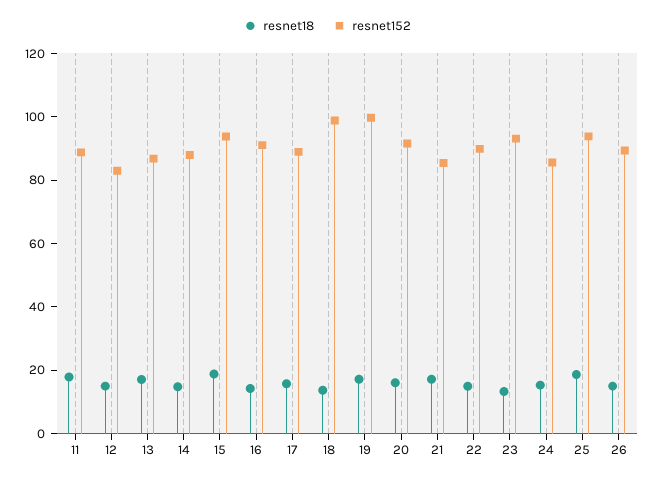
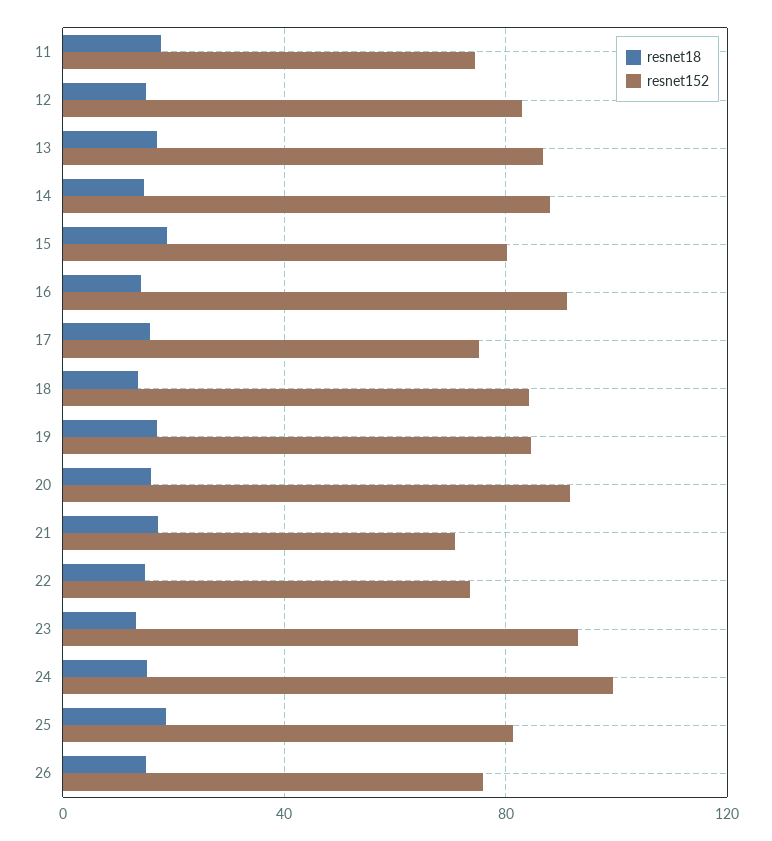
  {
    "resnet18": {
      "11": 20,
      "12": 15,
      "13": 15,
      "14": 15,
      "15": 20,
      "16": 15,
      "17": 15,
      "18": 15,
      "19": 15,
      "20": 15,
      "21": 15,
      "22": 15,
      "23": 15,
      "24": 15,
      "25": 20,
      "26": 15
    },
    "resnet152": {
-     "11": 90,
+     "11": 75,
      "12": 85,
      "13": 85,
      "14": 90,
-     "15": 95,
+     "15": 80,
      "16": 90,
-     "17": 90,
+     "17": 75,
-     "18": 100,
+     "18": 85,
-     "19": 100,
+     "19": 85,
      "20": 90,
-     "21": 85,
+     "21": 70,
-     "22": 90,
+     "22": 75,
      "23": 95,
-     "24": 85,
+     "24": 100,
-     "25": 95,
+     "25": 80,
-     "26": 90
+     "26": 75
    }
  }

